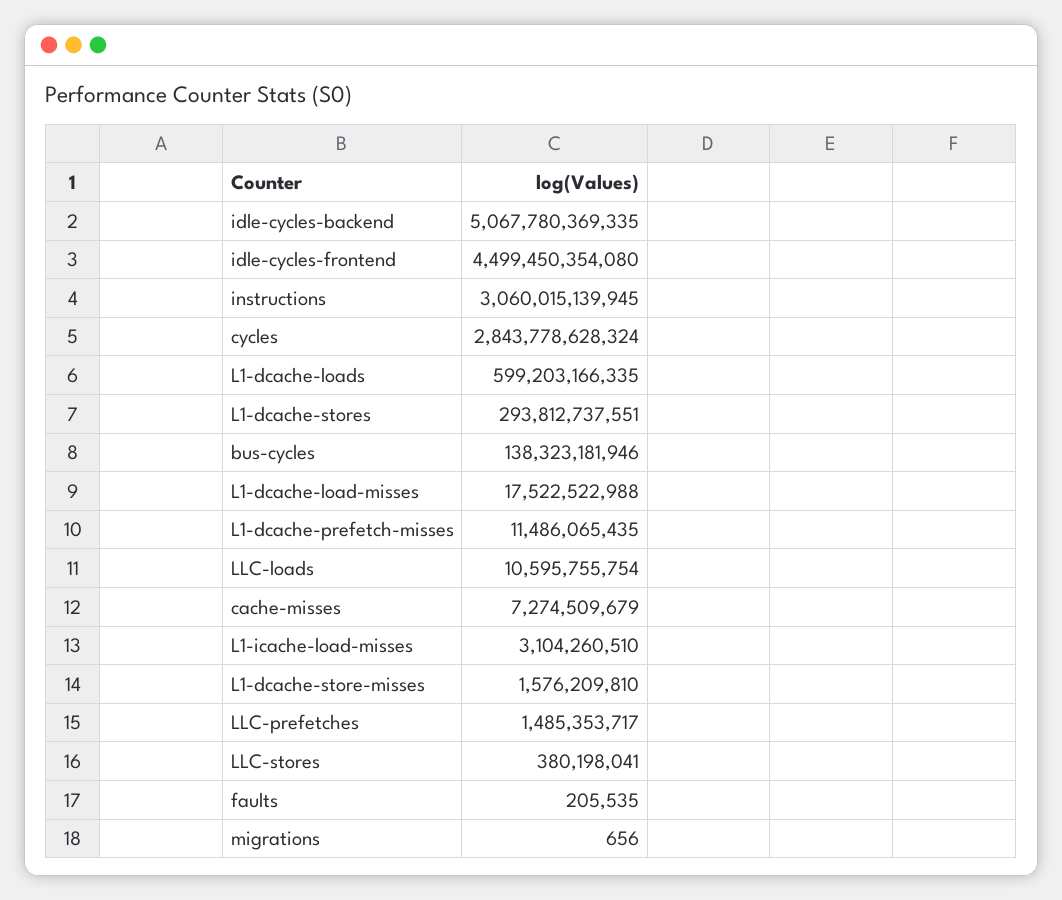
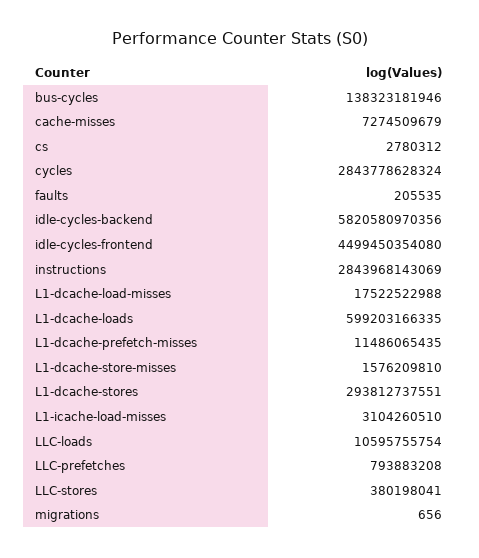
  {
-   "idle-cycles-backend": 5067780369335,
+   "idle-cycles-backend": 5820580970356,
    "idle-cycles-frontend": 4499450354080,
-   "instructions": 3060015139945,
+   "instructions": 2843968143069,
    "cycles": 2843778628324,
    "L1-dcache-loads": 599203166335,
    "L1-dcache-stores": 293812737551,
    "bus-cycles": 138323181946,
    "L1-dcache-load-misses": 17522522988,
    "L1-dcache-prefetch-misses": 11486065435,
    "LLC-loads": 10595755754,
    "cache-misses": 7274509679,
    "L1-icache-load-misses": 3104260510,
    "L1-dcache-store-misses": 1576209810,
-   "LLC-prefetches": 1485353717,
+   "LLC-prefetches": 793883208,
    "LLC-stores": 380198041,
    "faults": 205535,
-   "migrations": 656
+   "migrations": 656,
+   "cs": 2780312
  }

